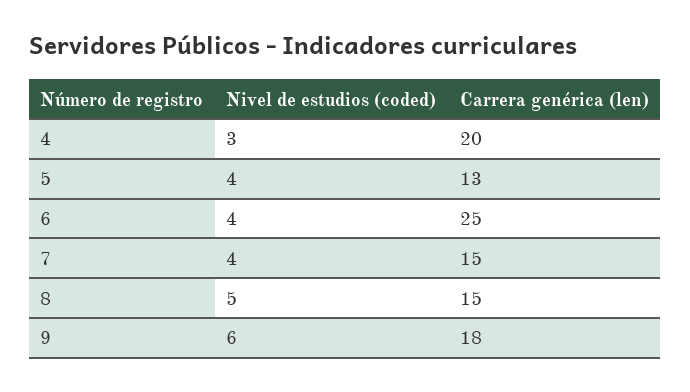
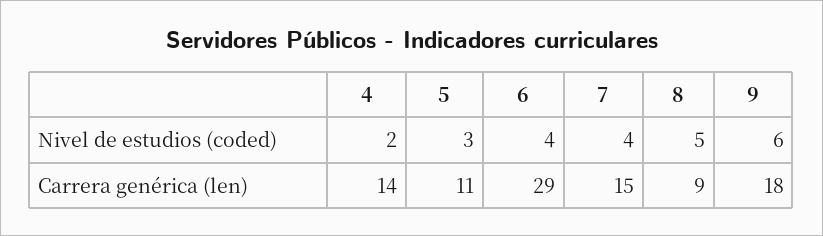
  {
    "Nivel de estudios (coded)": {
-     "4": 3,
+     "4": 2,
-     "5": 4,
+     "5": 3,
      "6": 4,
      "7": 4,
      "8": 5,
      "9": 6
    },
    "Carrera genérica (len)": {
-     "4": 20,
+     "4": 14,
-     "5": 13,
+     "5": 11,
-     "6": 25,
+     "6": 29,
      "7": 15,
-     "8": 15,
+     "8": 9,
      "9": 18
    }
  }

